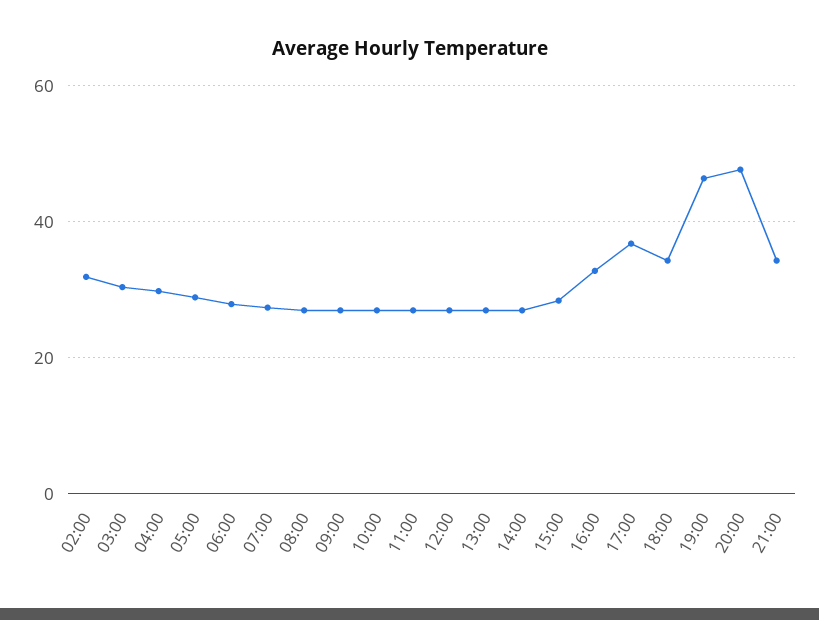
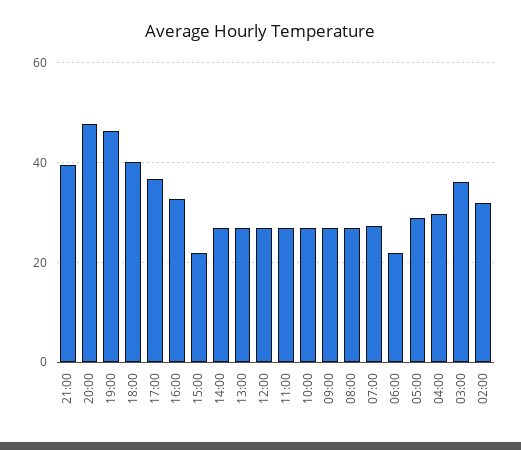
  {
    "02:00": 32,
-   "03:00": 30,
+   "03:00": 36,
    "04:00": 30,
    "05:00": 28,
-   "06:00": 28,
+   "06:00": 22,
    "07:00": 28,
    "08:00": 28,
    "09:00": 28,
    "10:00": 28,
    "11:00": 28,
    "12:00": 28,
    "13:00": 28,
    "14:00": 28,
-   "15:00": 28,
+   "15:00": 22,
    "16:00": 32,
    "17:00": 36,
-   "18:00": 34,
+   "18:00": 40,
    "19:00": 46,
    "20:00": 48,
-   "21:00": 34
+   "21:00": 40
  }

